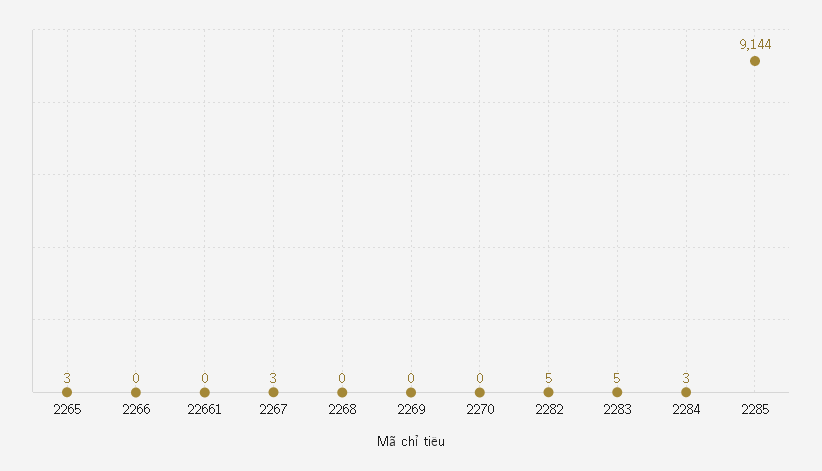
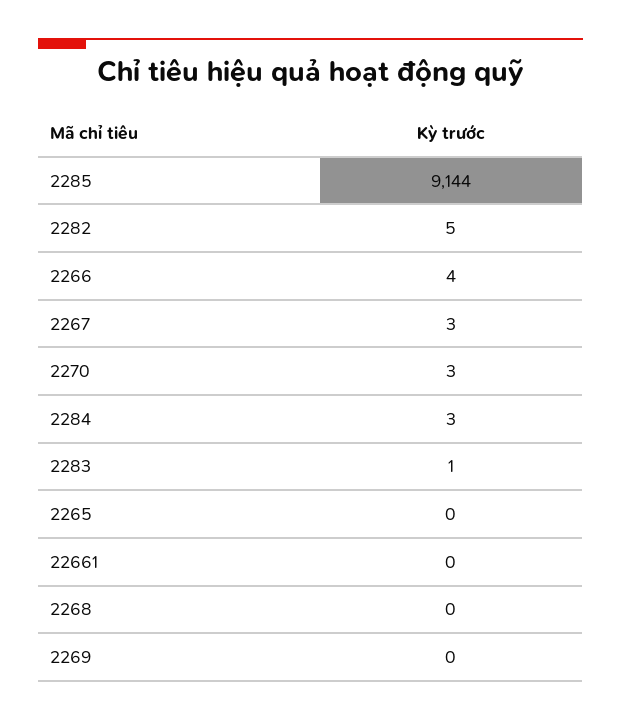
  {
-   "2265": 3,
+   "2265": 0,
-   "2266": 0,
+   "2266": 4,
    "22661": 0,
    "2267": 3,
    "2268": 0,
    "2269": 0,
-   "2270": 0,
+   "2270": 3,
    "2282": 5,
-   "2283": 5,
+   "2283": 1,
    "2284": 3,
    "2285": 9144
  }

